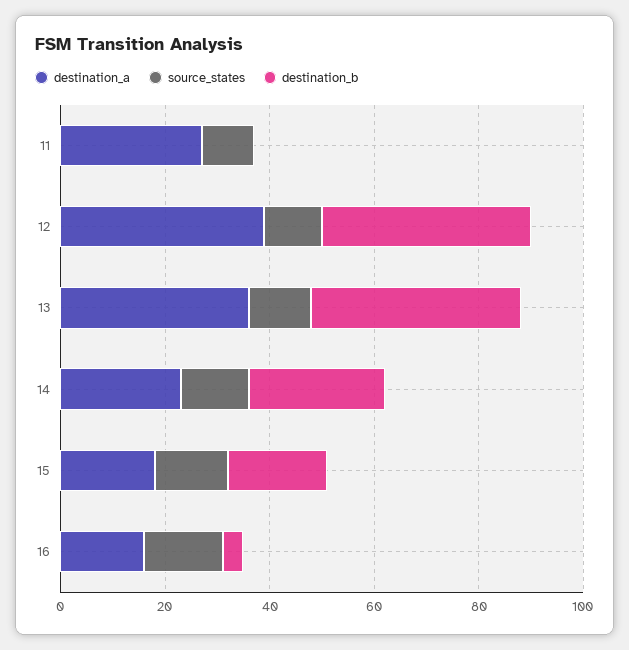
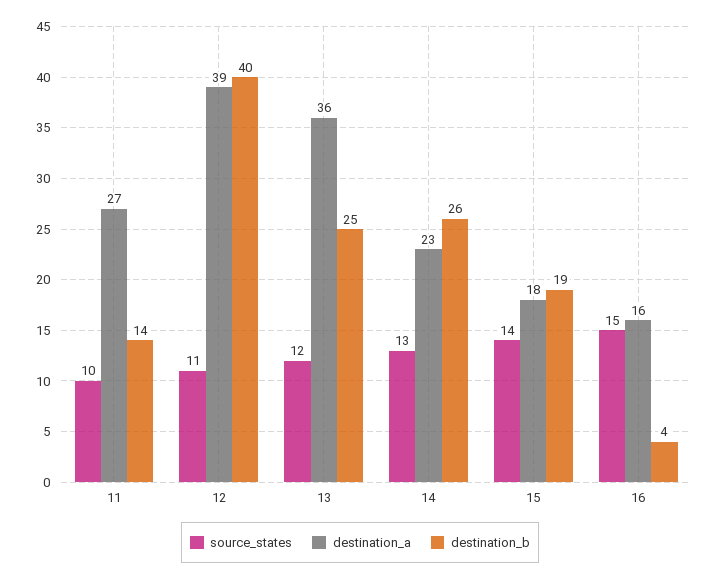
  {
    "destination_a": {
      "11": 27,
      "12": 39,
      "13": 36,
      "14": 23,
      "15": 18,
      "16": 16
    },
    "source_states": {
      "11": 10,
      "12": 11,
      "13": 12,
      "14": 13,
      "15": 14,
      "16": 15
    },
    "destination_b": {
-     "11": 0,
+     "11": 14,
      "12": 40,
-     "13": 40,
+     "13": 25,
      "14": 26,
      "15": 19,
      "16": 4
    }
  }

